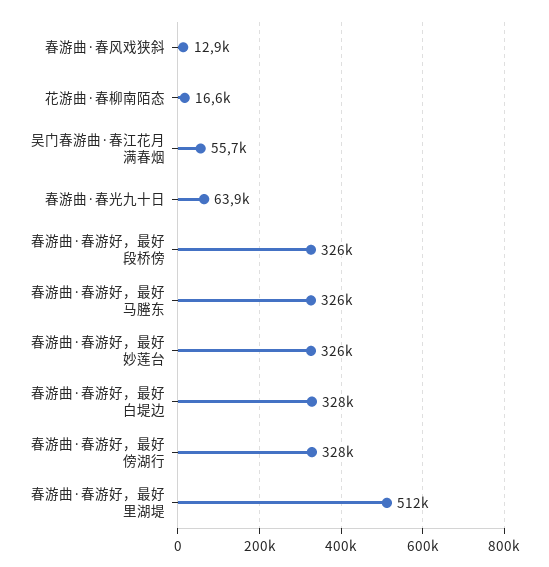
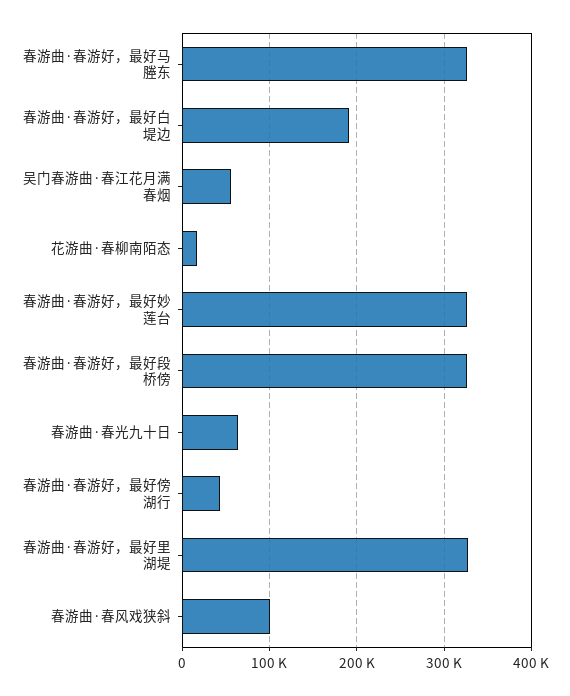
  {
-   "春游曲·春风戏狭斜": 12900,
+   "春游曲·春风戏狭斜": 100000,
    "花游曲·春柳南陌态": 16600,
    "吴门春游曲·春江花月满春烟": 55700,
    "春游曲·春光九十日": 63900,
    "春游曲·春游好，最好段桥傍": 326000,
    "春游曲·春游好，最好马塍东": 326000,
    "春游曲·春游好，最好妙莲台": 326000,
-   "春游曲·春游好，最好白堤边": 328000,
+   "春游曲·春游好，最好白堤边": 190000,
-   "春游曲·春游好，最好傍湖行": 328000,
+   "春游曲·春游好，最好傍湖行": 40000,
-   "春游曲·春游好，最好里湖堤": 512000
+   "春游曲·春游好，最好里湖堤": 330000
  }

